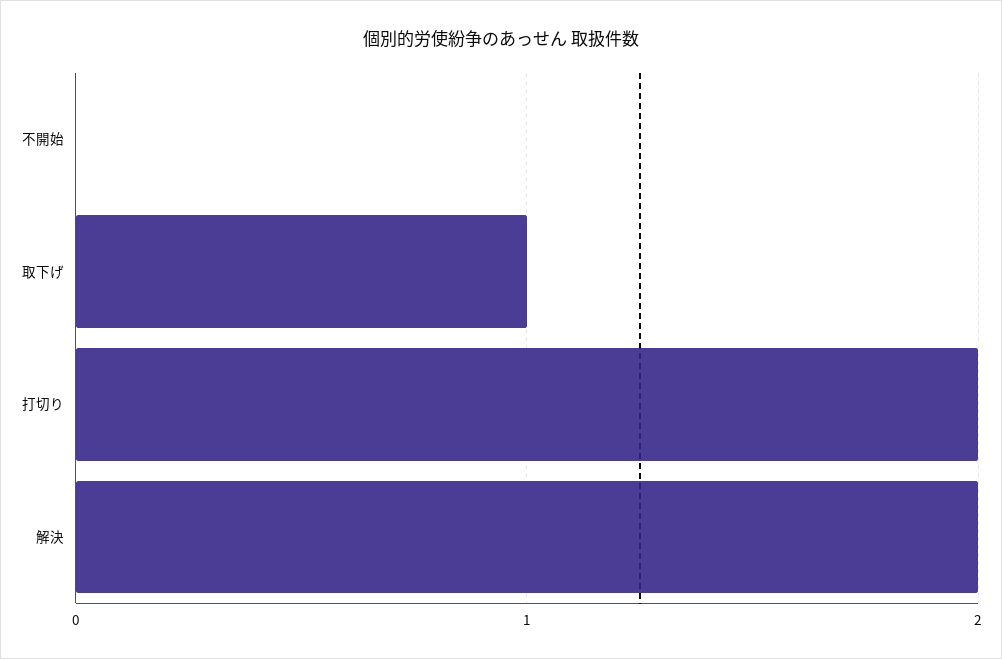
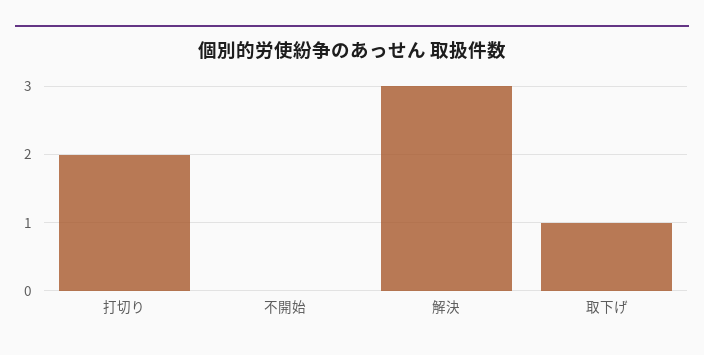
  {
    "不開始": 0,
    "取下げ": 1,
    "打切り": 2,
-   "解決": 2
+   "解決": 3
  }

